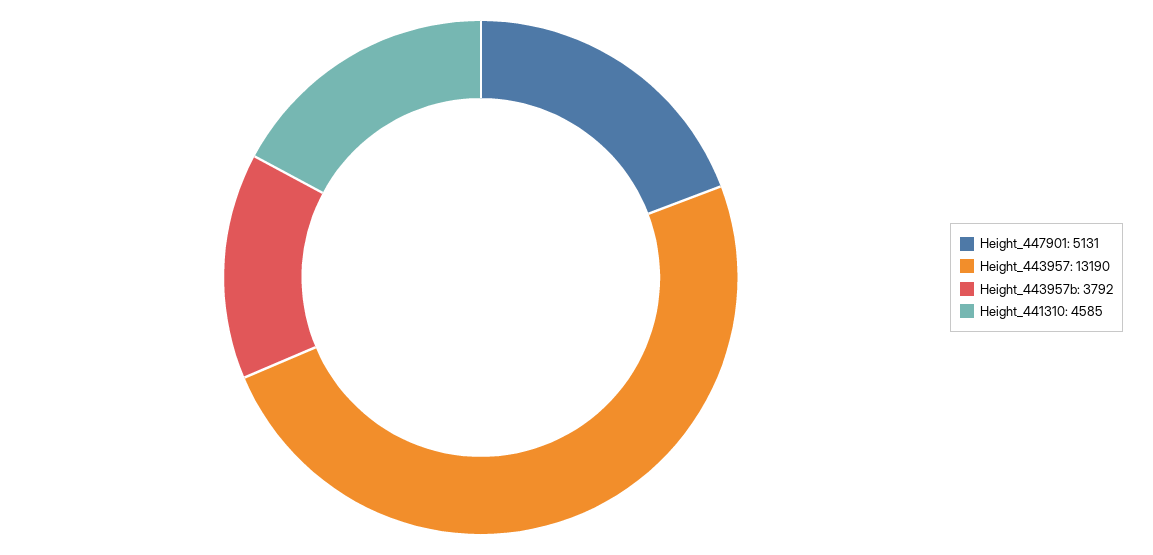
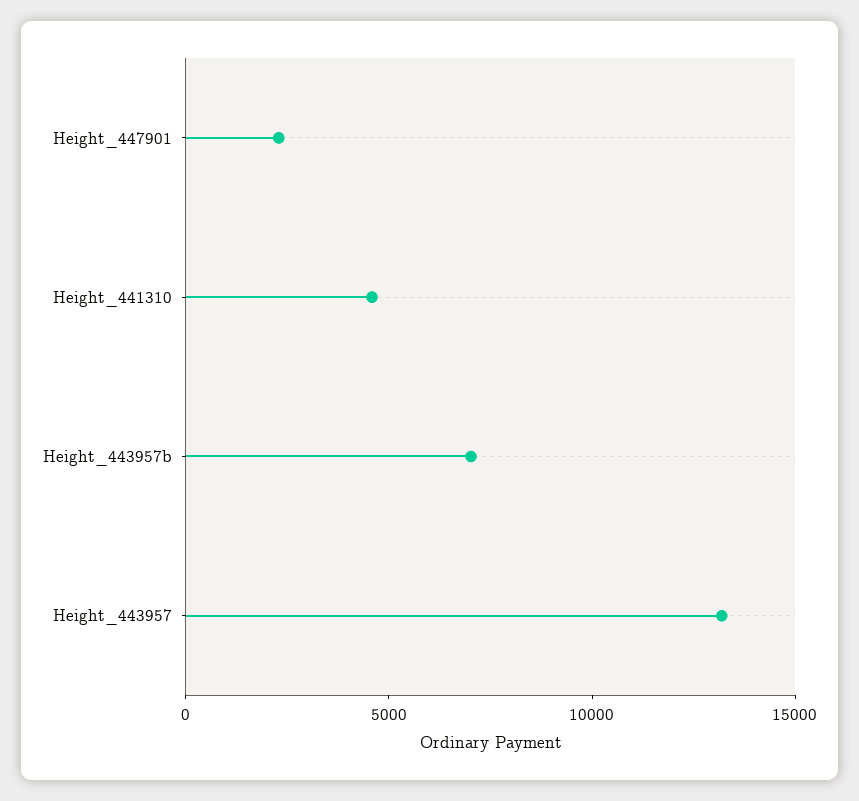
  {
-   "Height_447901": 5131,
+   "Height_447901": 2000,
    "Height_443957": 13190,
-   "Height_443957b": 3792,
+   "Height_443957b": 7000,
    "Height_441310": 4585
  }

